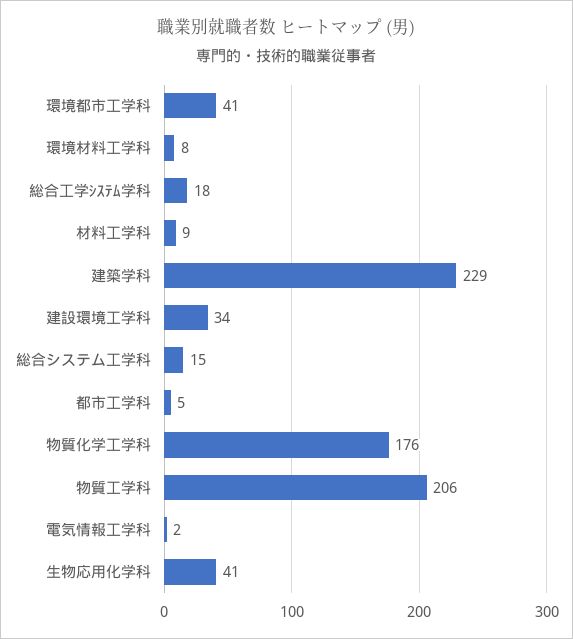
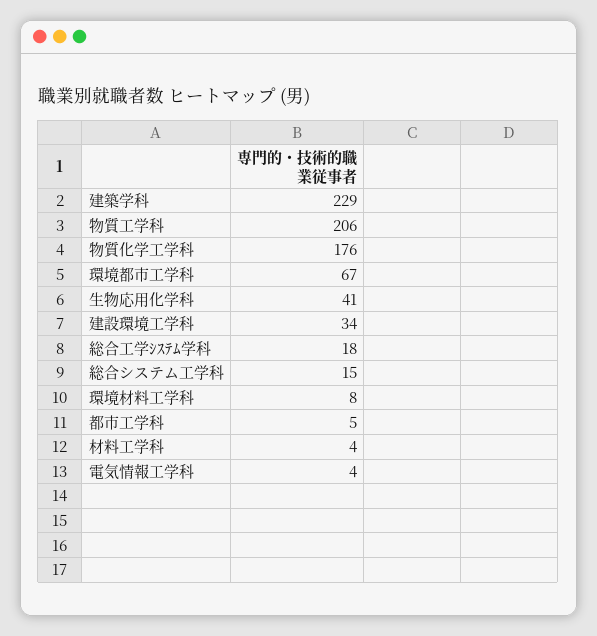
  {
-   "環境都市工学科": 41,
+   "環境都市工学科": 67,
    "環境材料工学科": 8,
    "総合工学ｼｽﾃﾑ学科": 18,
-   "材料工学科": 9,
+   "材料工学科": 4,
    "建築学科": 229,
    "建設環境工学科": 34,
    "総合システム工学科": 15,
    "都市工学科": 5,
    "物質化学工学科": 176,
    "物質工学科": 206,
-   "電気情報工学科": 2,
+   "電気情報工学科": 4,
    "生物応用化学科": 41
  }

